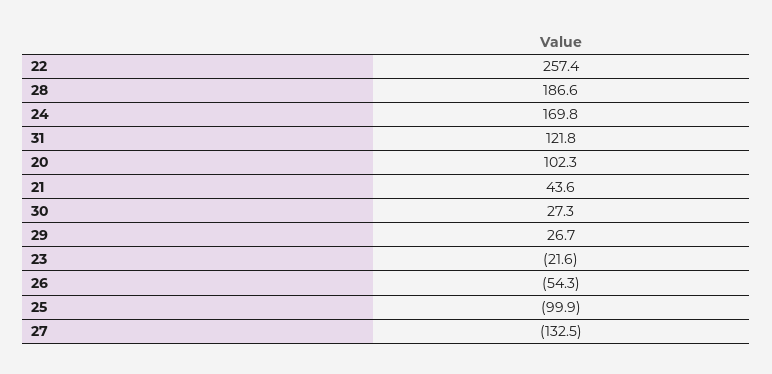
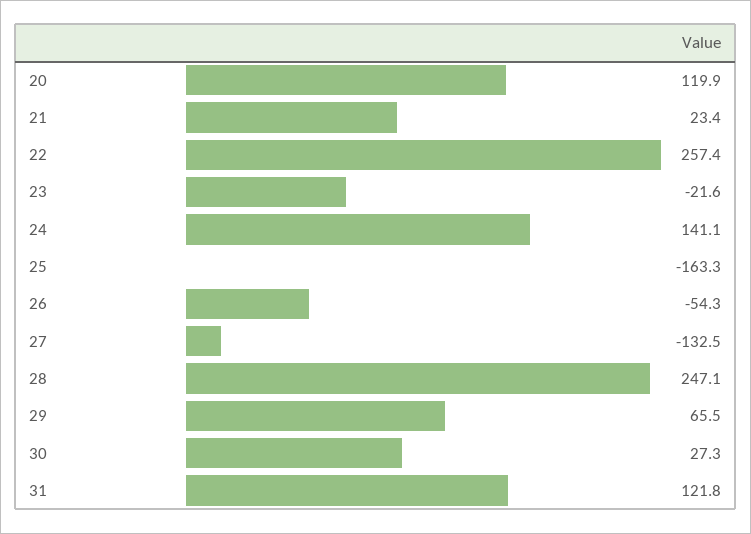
  {
    "22": 257.4,
-   "28": 186.6,
+   "28": 247.1,
-   "24": 169.8,
+   "24": 141.1,
    "31": 121.8,
-   "20": 102.3,
+   "20": 119.9,
-   "21": 43.6,
+   "21": 23.4,
    "30": 27.3,
-   "29": 26.7,
+   "29": 65.5,
    "23": -21.6,
    "26": -54.3,
-   "25": -99.9,
+   "25": -163.3,
    "27": -132.5
  }

